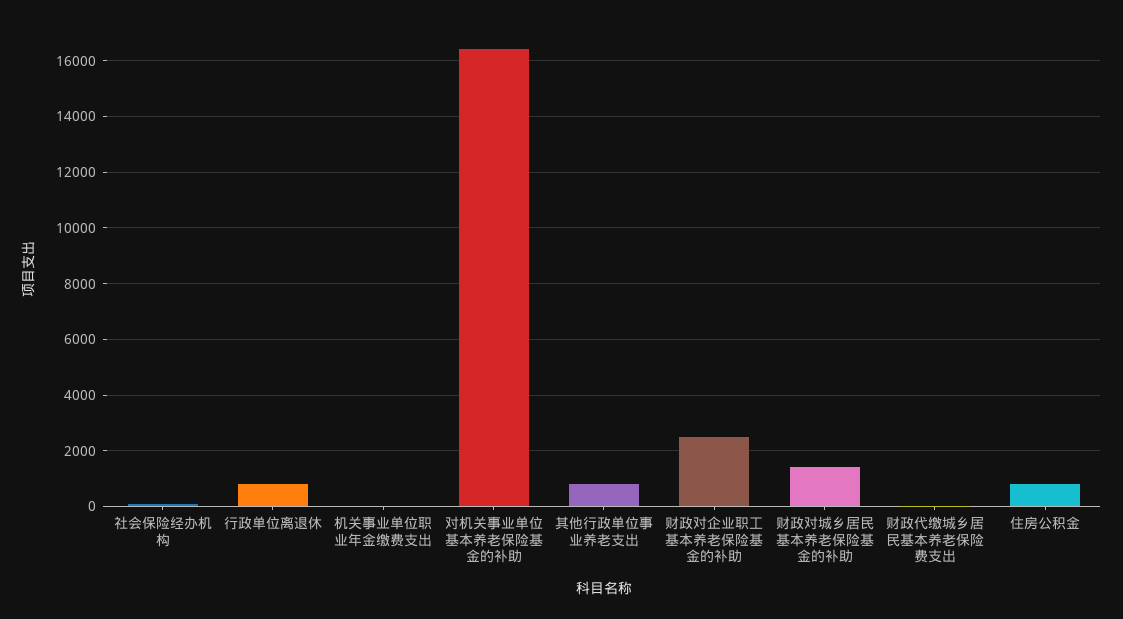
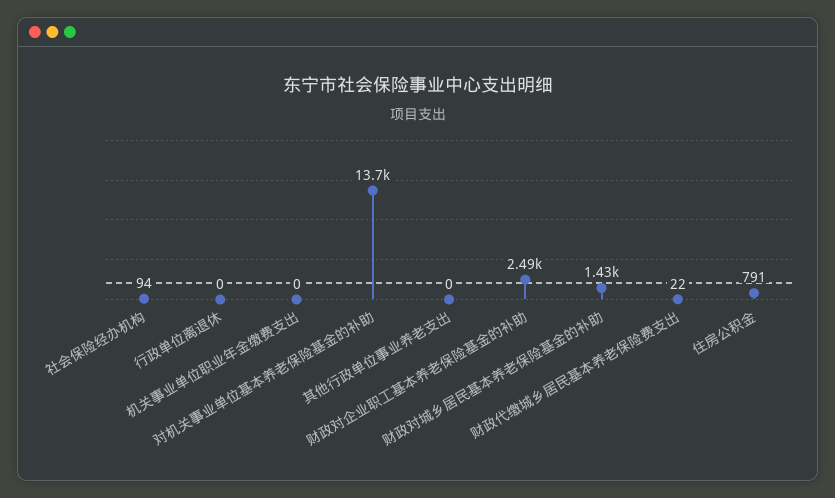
  {
    "社会保险经办机构": 94,
-   "行政单位离退休": 750,
+   "行政单位离退休": 0,
    "机关事业单位职业年金缴费支出": 0,
-   "对机关事业单位基本养老保险基金的补助": 16500,
+   "对机关事业单位基本养老保险基金的补助": 13700,
-   "其他行政单位事业养老支出": 750,
+   "其他行政单位事业养老支出": 0,
    "财政对企业职工基本养老保险基金的补助": 2490,
    "财政对城乡居民基本养老保险基金的补助": 1430,
    "财政代缴城乡居民基本养老保险费支出": 22,
    "住房公积金": 791
  }

